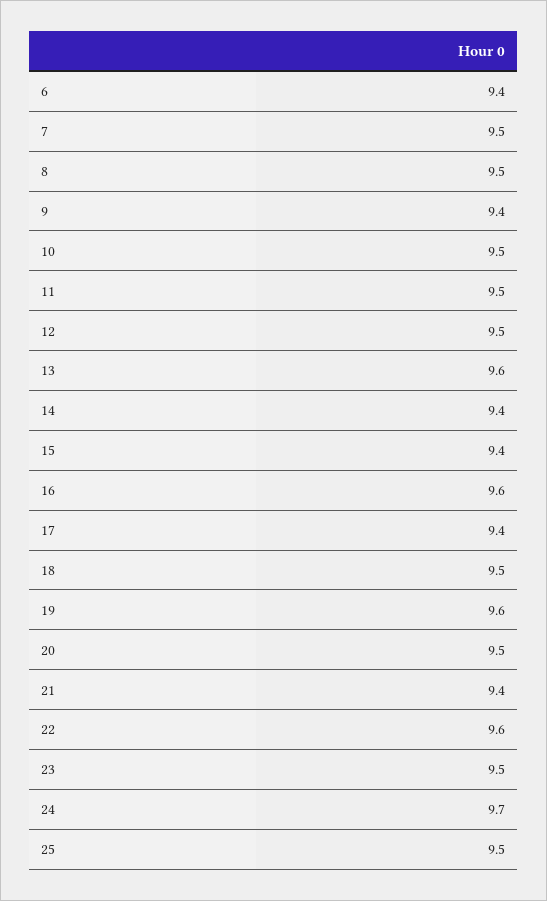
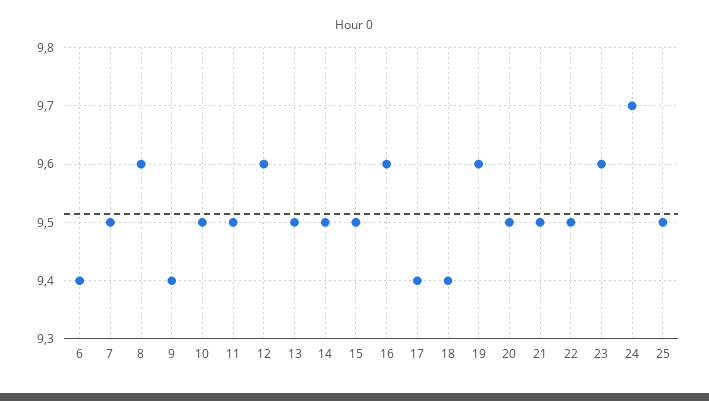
  {
    "6": 9.4,
    "7": 9.5,
-   "8": 9.5,
+   "8": 9.6,
    "9": 9.4,
    "10": 9.5,
    "11": 9.5,
-   "12": 9.5,
+   "12": 9.6,
-   "13": 9.6,
+   "13": 9.5,
-   "14": 9.4,
+   "14": 9.5,
-   "15": 9.4,
+   "15": 9.5,
    "16": 9.6,
    "17": 9.4,
-   "18": 9.5,
+   "18": 9.4,
    "19": 9.6,
    "20": 9.5,
-   "21": 9.4,
+   "21": 9.5,
-   "22": 9.6,
+   "22": 9.5,
-   "23": 9.5,
+   "23": 9.6,
    "24": 9.7,
    "25": 9.5
  }

